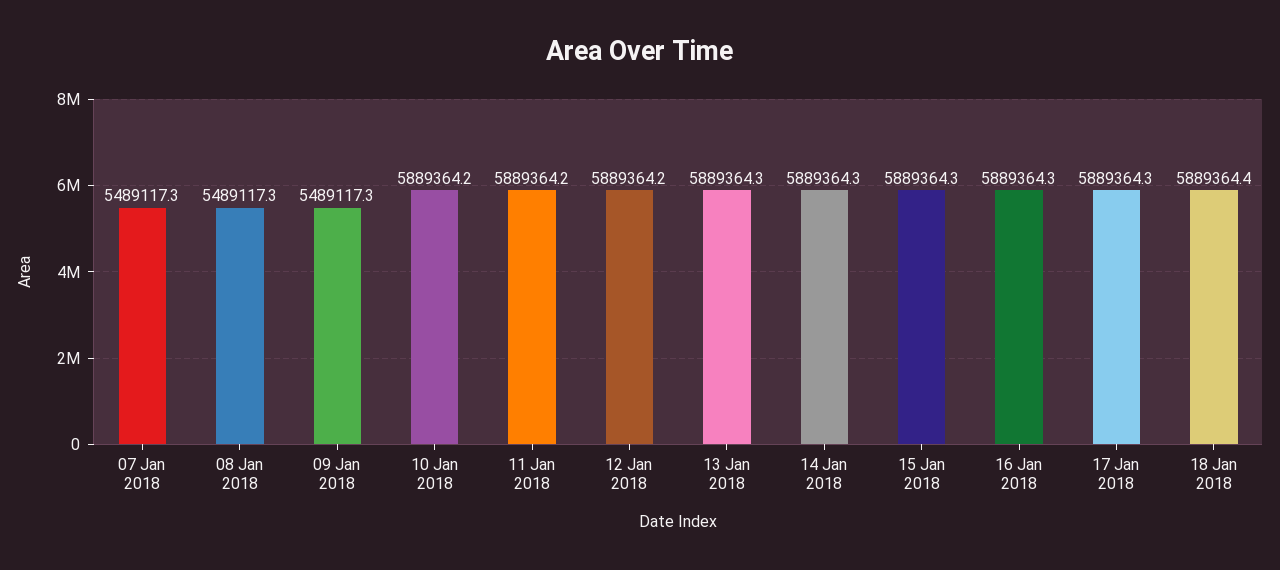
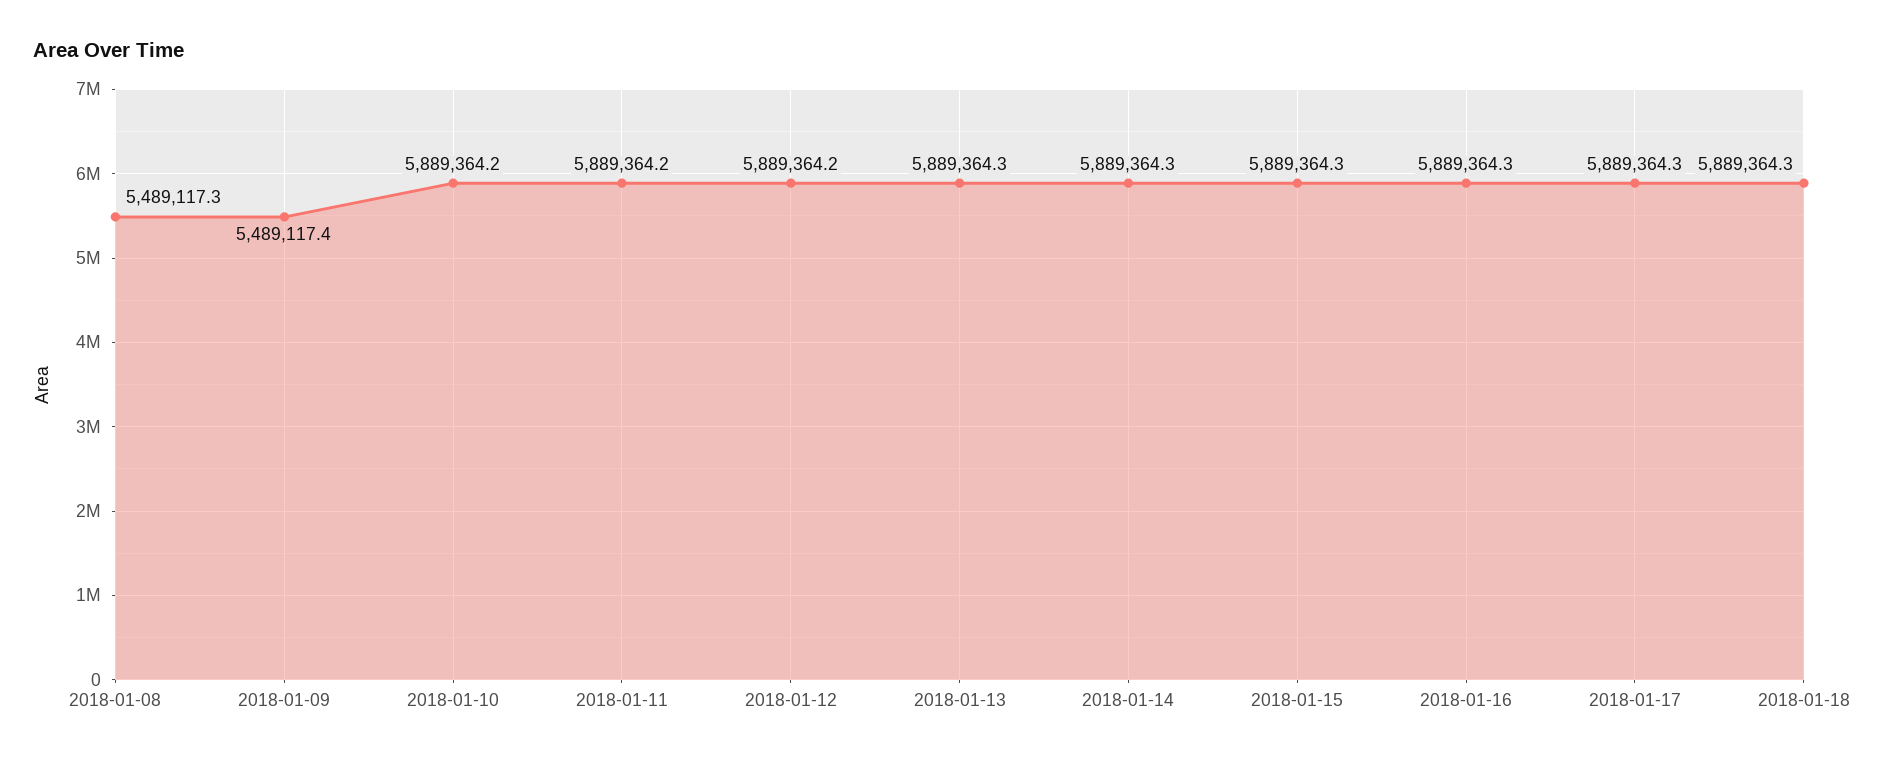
  {
-   "07 Jan 2018": 5489117.3,
    "08 Jan 2018": 5489117.3,
-   "09 Jan 2018": 5489117.3,
+   "09 Jan 2018": 5489117.4,
    "10 Jan 2018": 5889364.2,
    "11 Jan 2018": 5889364.2,
    "12 Jan 2018": 5889364.2,
    "13 Jan 2018": 5889364.3,
    "14 Jan 2018": 5889364.3,
    "15 Jan 2018": 5889364.3,
    "16 Jan 2018": 5889364.3,
    "17 Jan 2018": 5889364.3,
-   "18 Jan 2018": 5889364.4
+   "18 Jan 2018": 5889364.3
  }

